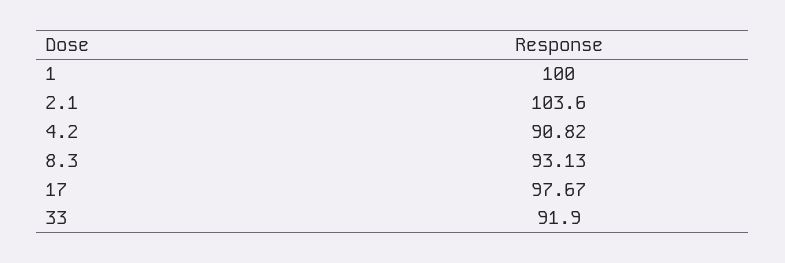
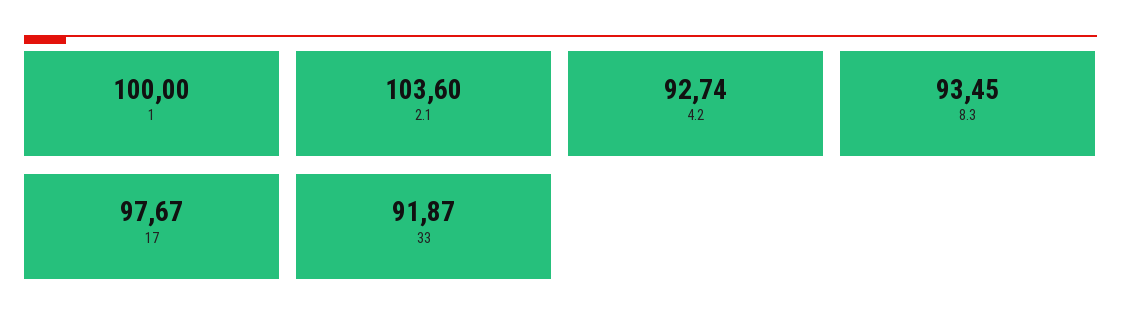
  {
    "1": 100,
    "2.1": 103.6,
-   "4.2": 90.82,
+   "4.2": 92.74,
-   "8.3": 93.13,
+   "8.3": 93.45,
    "17": 97.67,
-   "33": 91.9
+   "33": 91.87
  }

